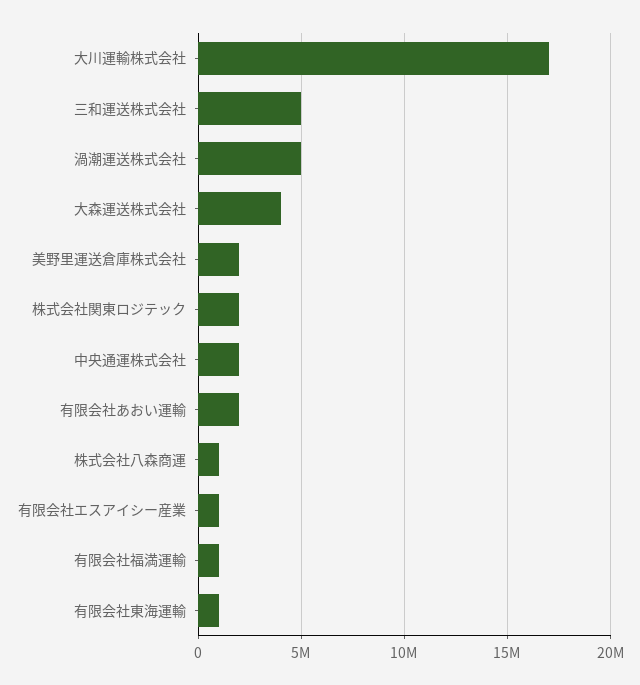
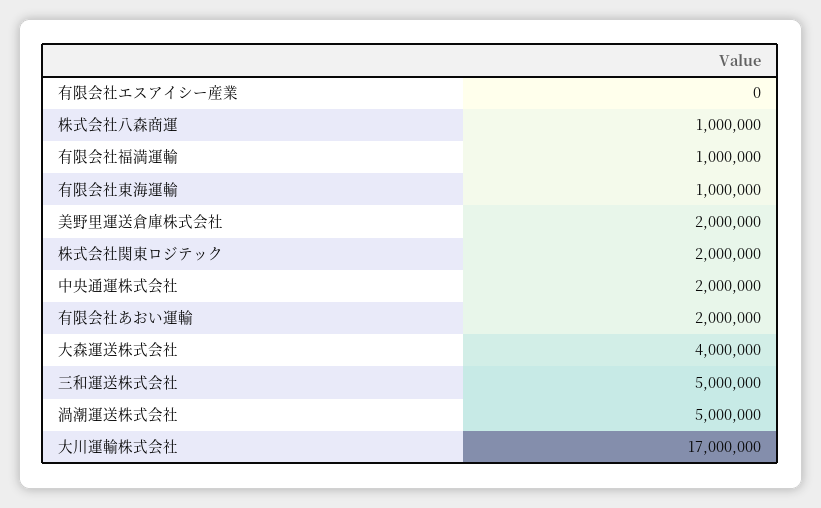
  {
    "大川運輸株式会社": 17000000,
    "三和運送株式会社": 5000000,
    "渦潮運送株式会社": 5000000,
    "大森運送株式会社": 4000000,
    "美野里運送倉庫株式会社": 2000000,
    "株式会社関東ロジテック": 2000000,
    "中央通運株式会社": 2000000,
    "有限会社あおい運輸": 2000000,
    "株式会社八森商運": 1000000,
-   "有限会社エスアイシー産業": 1000000,
+   "有限会社エスアイシー産業": 0,
    "有限会社福満運輸": 1000000,
    "有限会社東海運輸": 1000000
  }

